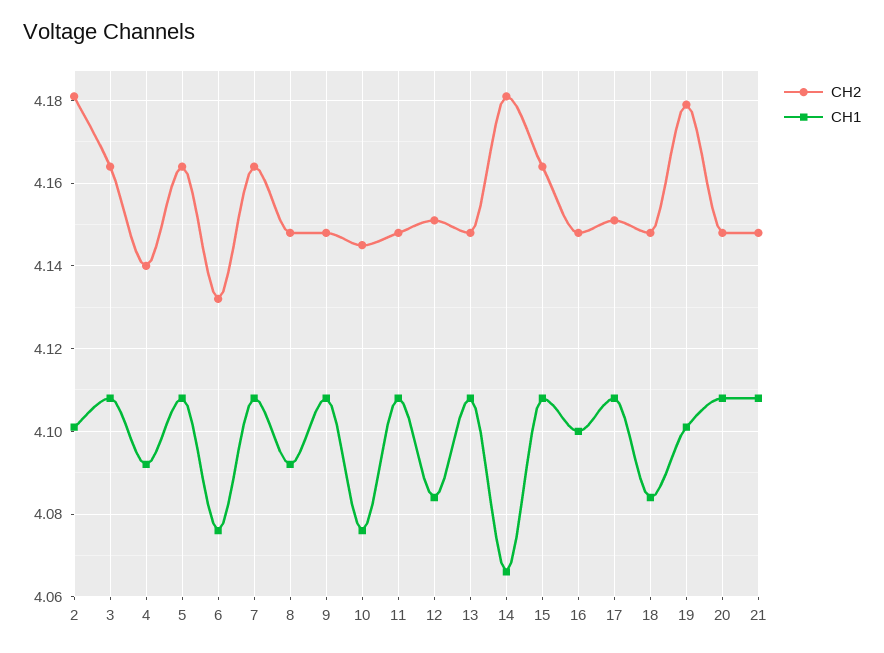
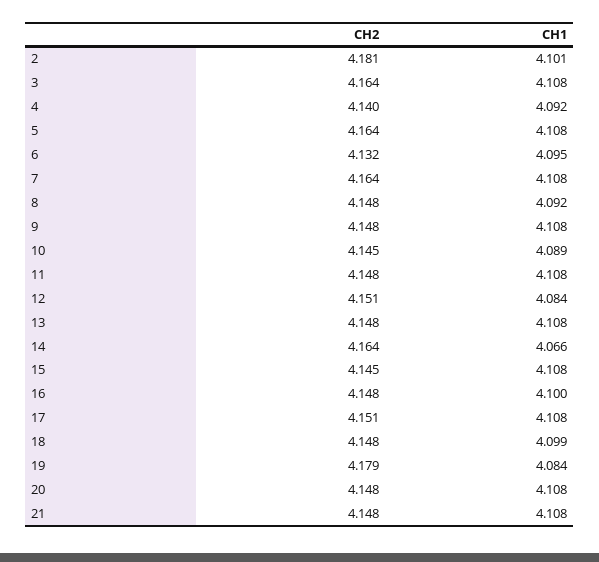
  {
    "CH2": {
      "2": 4.181,
      "3": 4.164,
      "4": 4.14,
      "5": 4.164,
      "6": 4.132,
      "7": 4.164,
      "8": 4.148,
      "9": 4.148,
      "10": 4.145,
      "11": 4.148,
      "12": 4.151,
      "13": 4.148,
-     "14": 4.18,
+     "14": 4.164,
-     "15": 4.165,
+     "15": 4.145,
      "16": 4.148,
      "17": 4.151,
      "18": 4.148,
      "19": 4.179,
      "20": 4.148,
      "21": 4.148
    },
    "CH1": {
      "2": 4.101,
      "3": 4.108,
      "4": 4.092,
      "5": 4.108,
-     "6": 4.075,
+     "6": 4.095,
      "7": 4.108,
      "8": 4.092,
      "9": 4.108,
-     "10": 4.075,
+     "10": 4.089,
      "11": 4.108,
      "12": 4.084,
      "13": 4.108,
      "14": 4.066,
      "15": 4.108,
      "16": 4.1,
      "17": 4.108,
-     "18": 4.085,
+     "18": 4.099,
-     "19": 4.1,
+     "19": 4.084,
      "20": 4.108,
      "21": 4.108
    }
  }

